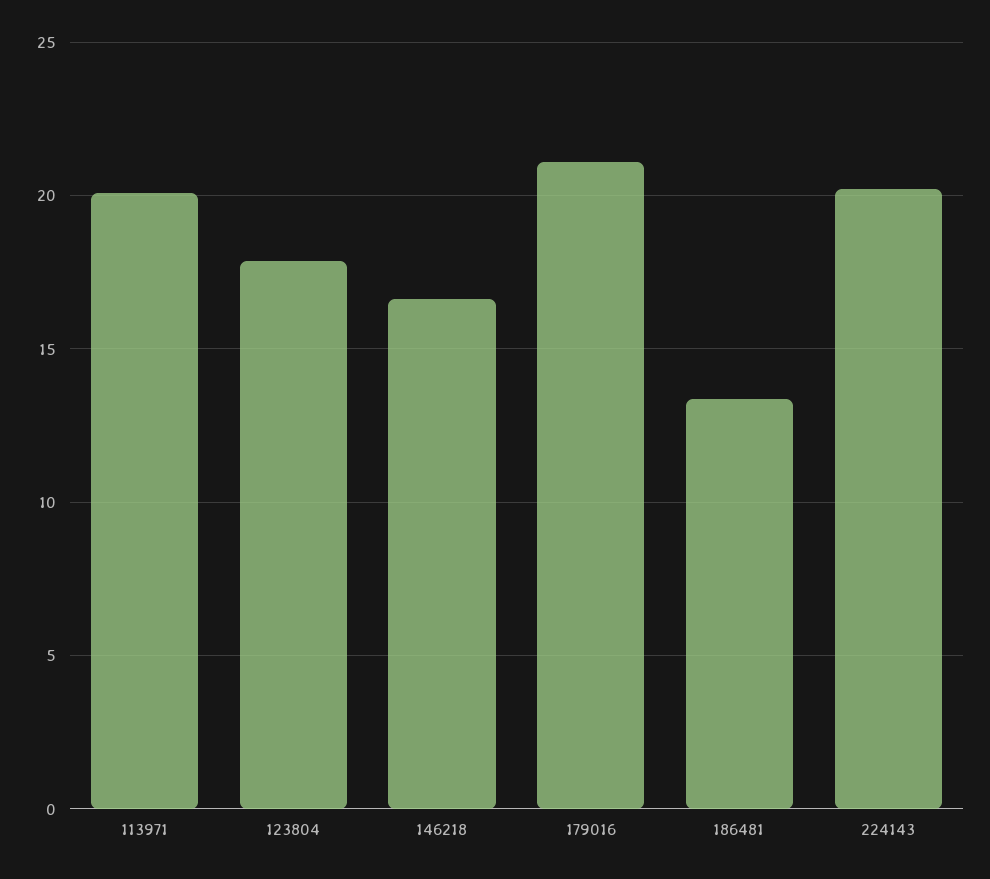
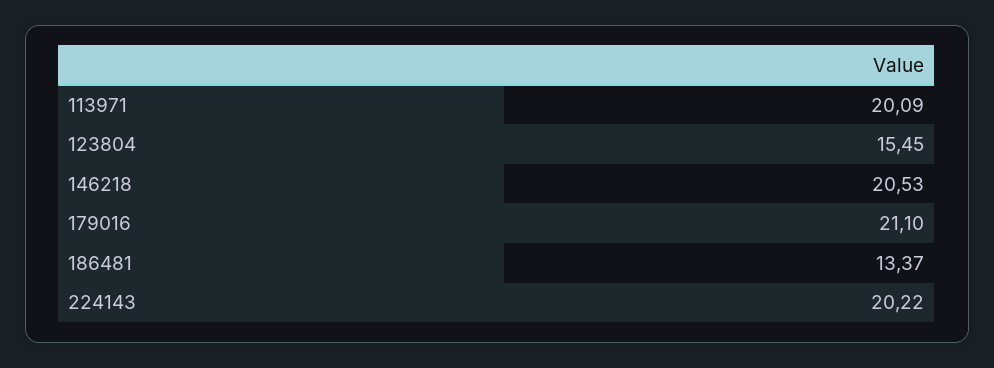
  {
    "113971": 20.09,
-   "123804": 18,
+   "123804": 15.45,
-   "146218": 16.5,
+   "146218": 20.53,
    "179016": 21.1,
    "186481": 13.37,
    "224143": 20.22
  }

